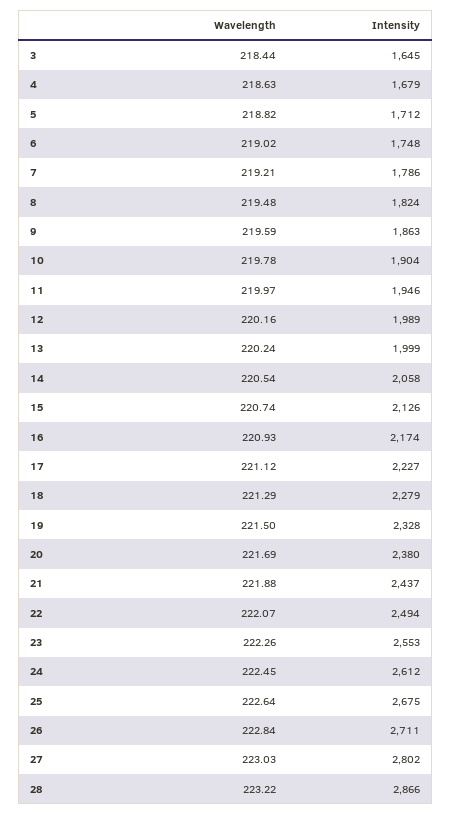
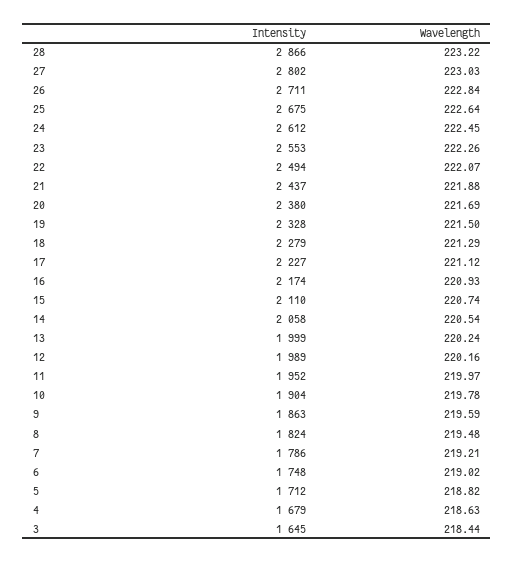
  {
    "Wavelength": {
      "3": 218.44,
      "4": 218.63,
      "5": 218.82,
      "6": 219.02,
      "7": 219.21,
      "8": 219.48,
      "9": 219.59,
      "10": 219.78,
      "11": 219.97,
      "12": 220.16,
      "13": 220.24,
      "14": 220.54,
      "15": 220.74,
      "16": 220.93,
      "17": 221.12,
      "18": 221.29,
      "19": 221.5,
      "20": 221.69,
      "21": 221.88,
      "22": 222.07,
      "23": 222.26,
      "24": 222.45,
      "25": 222.64,
      "26": 222.84,
      "27": 223.03,
      "28": 223.22
    },
    "Intensity": {
      "3": 1645,
      "4": 1679,
      "5": 1712,
      "6": 1748,
      "7": 1786,
      "8": 1824,
      "9": 1863,
      "10": 1904,
-     "11": 1946,
+     "11": 1952,
      "12": 1989,
      "13": 1999,
      "14": 2058,
-     "15": 2126,
+     "15": 2110,
      "16": 2174,
      "17": 2227,
      "18": 2279,
      "19": 2328,
      "20": 2380,
      "21": 2437,
      "22": 2494,
      "23": 2553,
      "24": 2612,
      "25": 2675,
      "26": 2711,
      "27": 2802,
      "28": 2866
    }
  }

